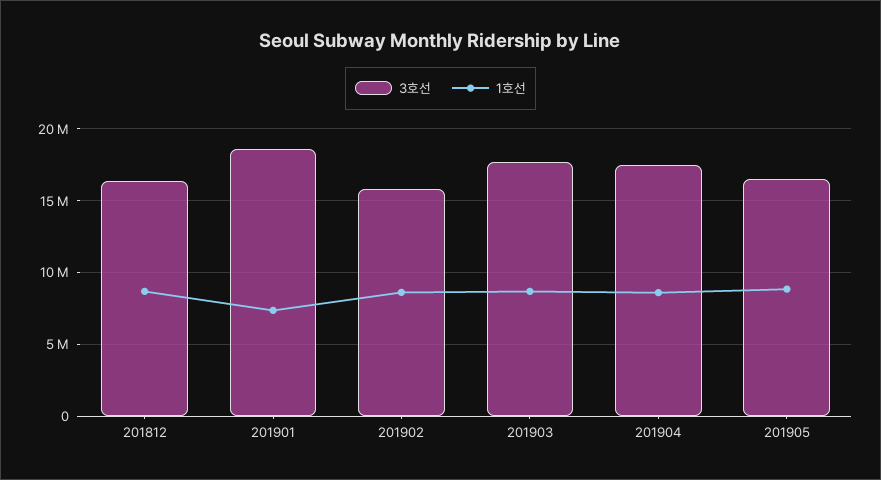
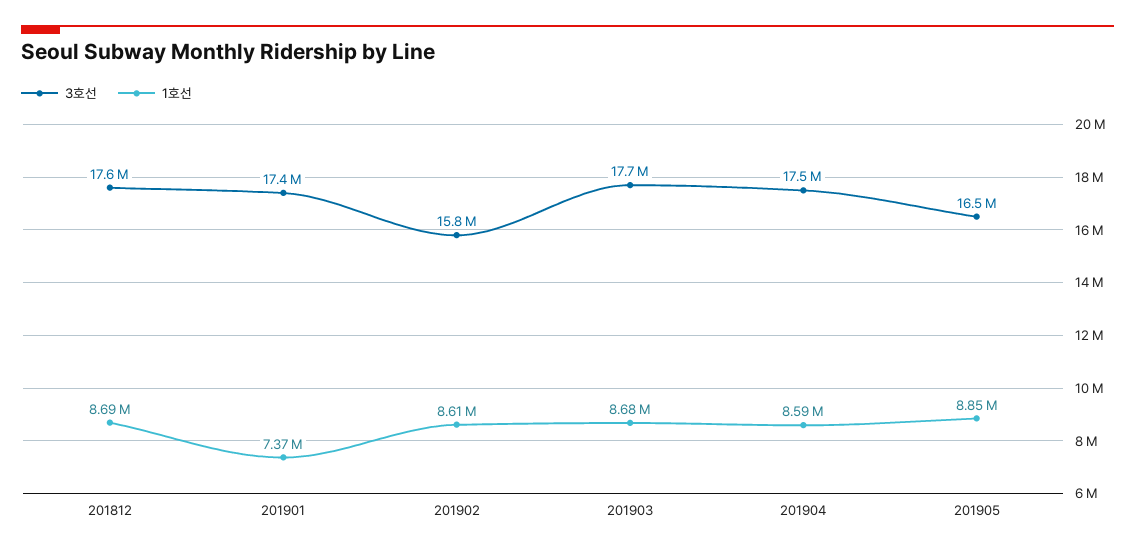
  {
    "3호선": {
-     "201812": 16500000,
+     "201812": 17600000,
-     "201901": 18500000,
+     "201901": 17400000,
      "201902": 15800000,
      "201903": 17700000,
      "201904": 17500000,
      "201905": 16500000
    },
    "1호선": {
      "201812": 8690000,
      "201901": 7370000,
      "201902": 8610000,
      "201903": 8680000,
      "201904": 8590000,
      "201905": 8850000
    }
  }

